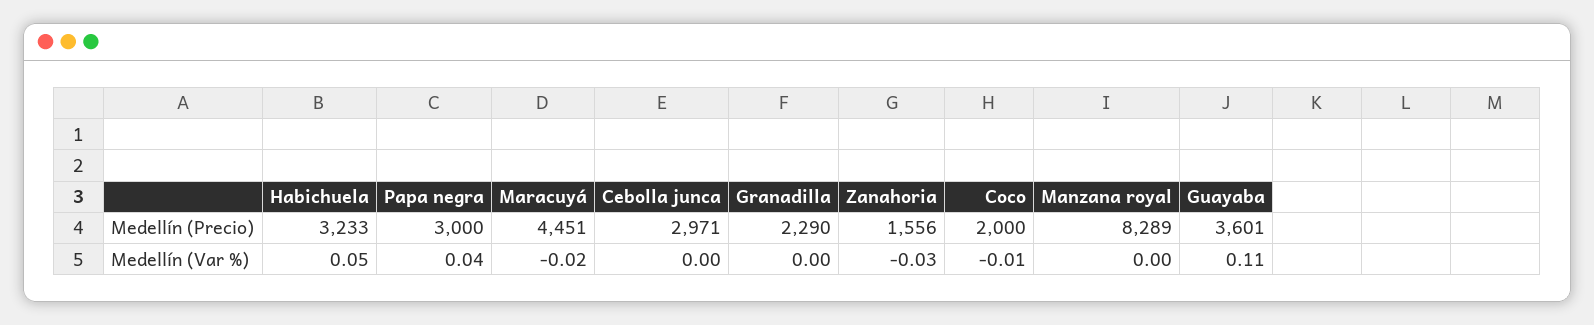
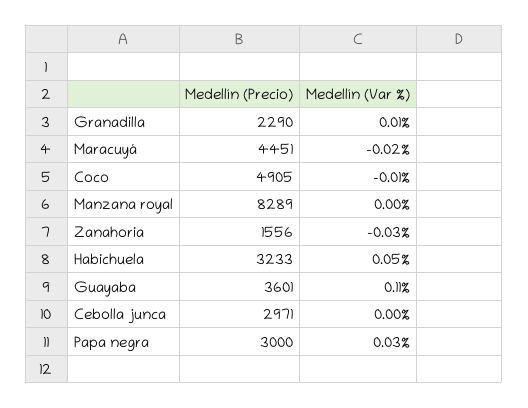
  {
    "Habichuela": {
      "Medellín (Precio)": 3233,
      "Medellín (Var %)": 0.05
    },
    "Papa negra": {
      "Medellín (Precio)": 3000,
-     "Medellín (Var %)": 0.04
+     "Medellín (Var %)": 0.03
    },
    "Maracuyá": {
      "Medellín (Precio)": 4451,
      "Medellín (Var %)": -0.02
    },
    "Cebolla junca": {
      "Medellín (Precio)": 2971,
      "Medellín (Var %)": 0
    },
    "Granadilla": {
      "Medellín (Precio)": 2290,
-     "Medellín (Var %)": 0
+     "Medellín (Var %)": 0.01
    },
    "Zanahoria": {
      "Medellín (Precio)": 1556,
      "Medellín (Var %)": -0.03
    },
    "Coco": {
-     "Medellín (Precio)": 2000,
+     "Medellín (Precio)": 4905,
      "Medellín (Var %)": -0.01
    },
    "Manzana royal": {
      "Medellín (Precio)": 8289,
      "Medellín (Var %)": 0
    },
    "Guayaba": {
      "Medellín (Precio)": 3601,
      "Medellín (Var %)": 0.11
    }
  }

